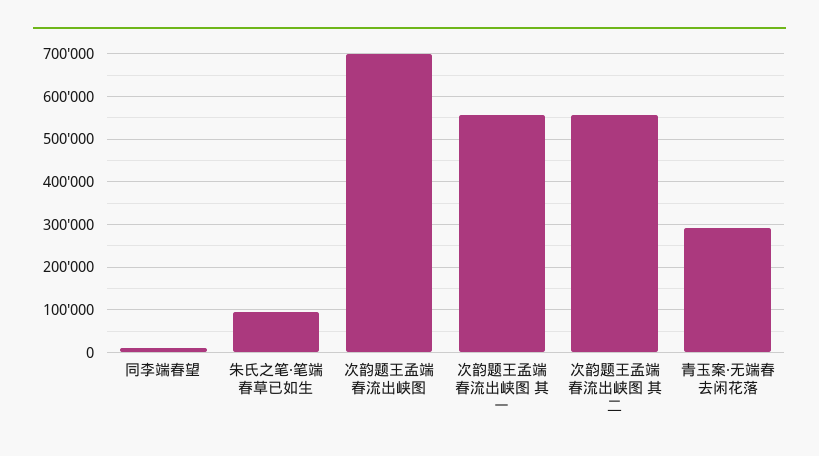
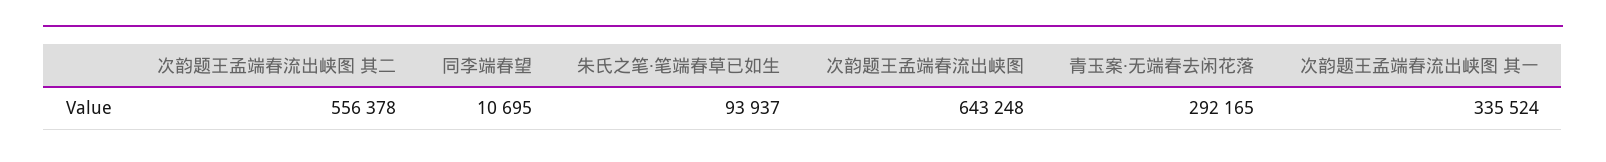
  {
    "同李端春望": 10695,
    "朱氏之笔·笔端春草已如生": 93937,
-   "次韵题王孟端春流出峡图": 700000,
+   "次韵题王孟端春流出峡图": 643248,
-   "次韵题王孟端春流出峡图 其一": 560000,
+   "次韵题王孟端春流出峡图 其一": 335524,
    "次韵题王孟端春流出峡图 其二": 556378,
    "青玉案·无端春去闲花落": 292165
  }

